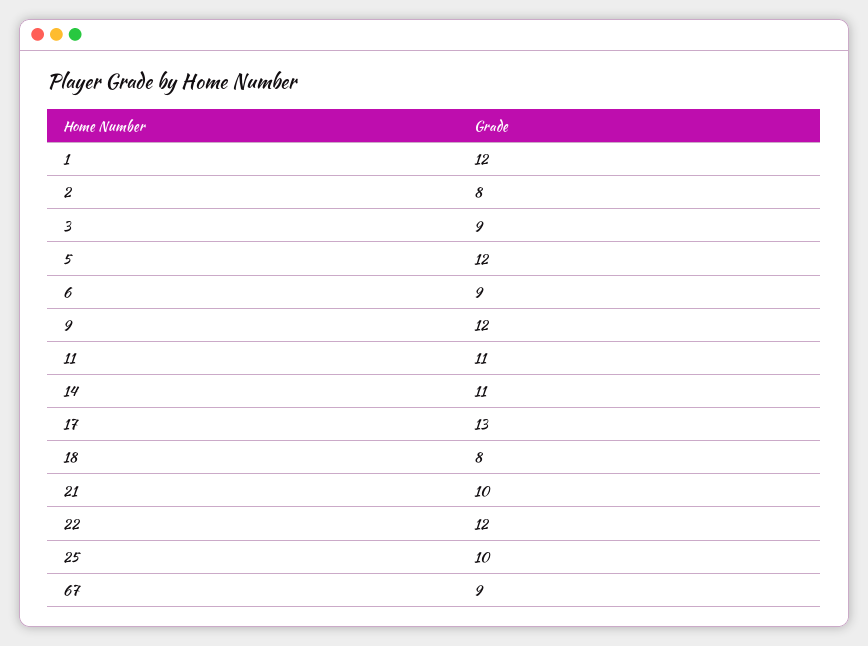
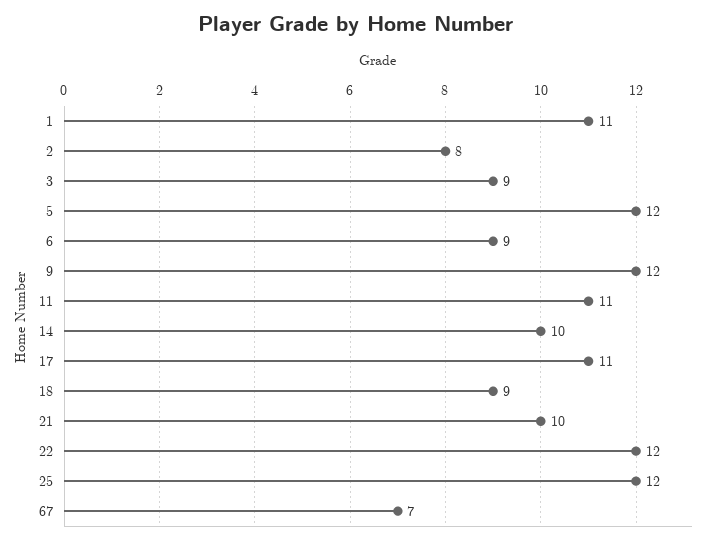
  {
-   "1": 12,
+   "1": 11,
    "2": 8,
    "3": 9,
    "5": 12,
    "6": 9,
    "9": 12,
    "11": 11,
-   "14": 11,
+   "14": 10,
-   "17": 13,
+   "17": 11,
-   "18": 8,
+   "18": 9,
    "21": 10,
    "22": 12,
-   "25": 10,
+   "25": 12,
-   "67": 9
+   "67": 7
  }

